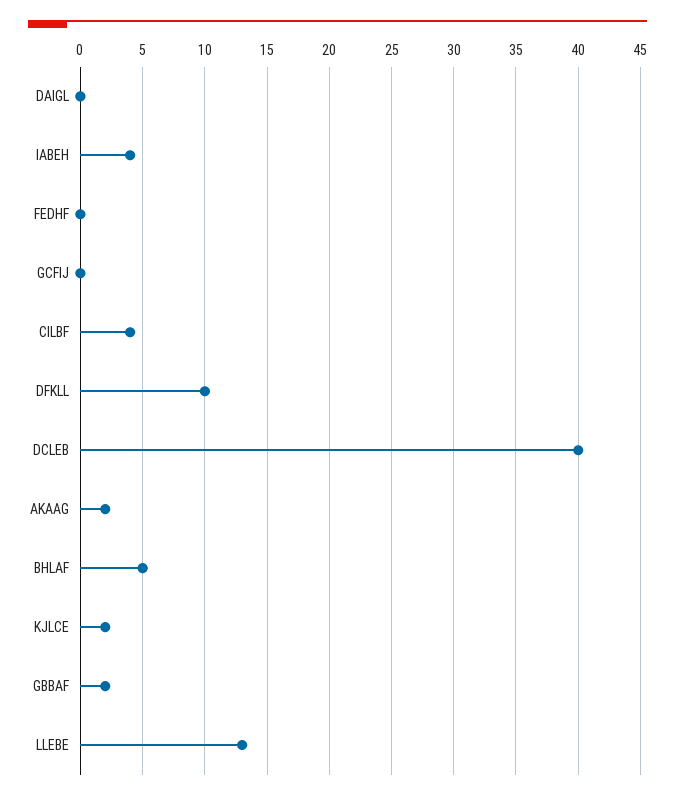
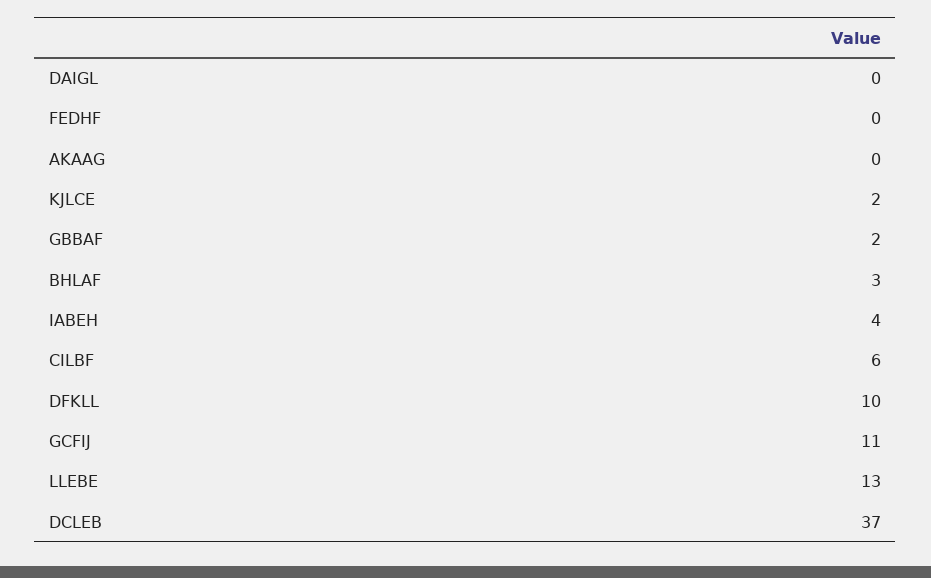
  {
    "DAIGL": 0,
    "IABEH": 4,
    "FEDHF": 0,
-   "GCFIJ": 0,
+   "GCFIJ": 11,
-   "CILBF": 4,
+   "CILBF": 6,
    "DFKLL": 10,
-   "DCLEB": 40,
+   "DCLEB": 37,
-   "AKAAG": 2,
+   "AKAAG": 0,
-   "BHLAF": 5,
+   "BHLAF": 3,
    "KJLCE": 2,
    "GBBAF": 2,
    "LLEBE": 13
  }

